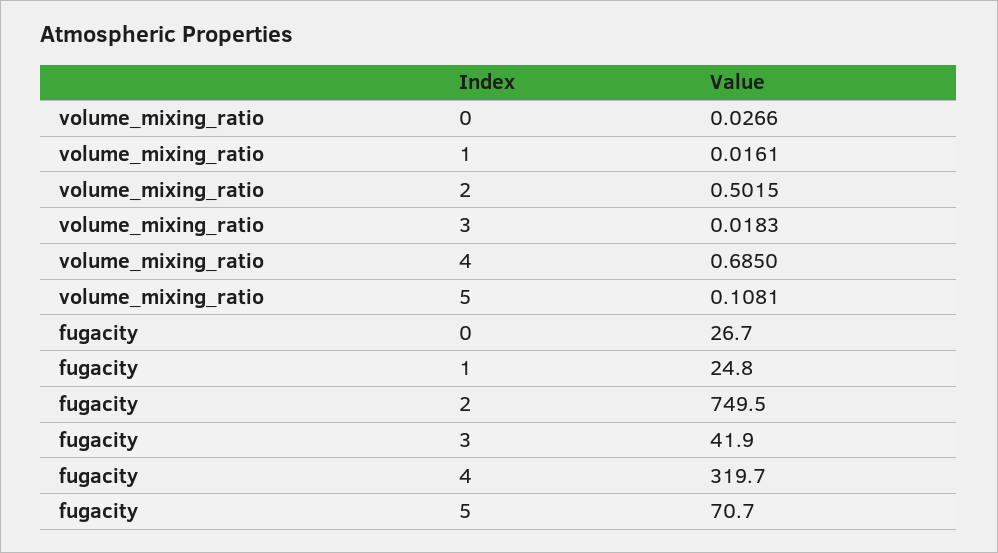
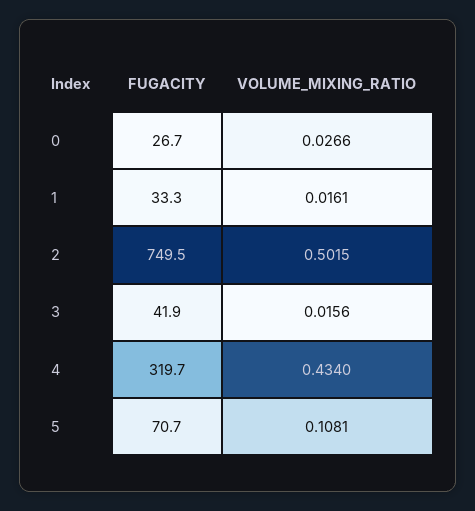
  {
    "volume_mixing_ratio": {
      "0": 0.0266,
      "1": 0.0161,
      "2": 0.5015,
-     "3": 0.0183,
+     "3": 0.0156,
-     "4": 0.685,
+     "4": 0.434,
      "5": 0.1081
    },
    "fugacity": {
      "0": 26.7,
-     "1": 24.8,
+     "1": 33.3,
      "2": 749.5,
      "3": 41.9,
      "4": 319.7,
      "5": 70.7
    }
  }

